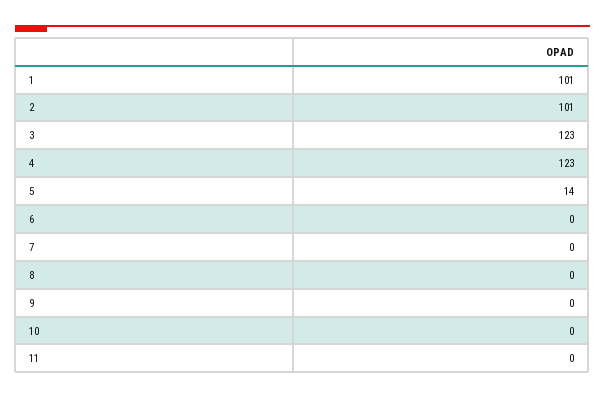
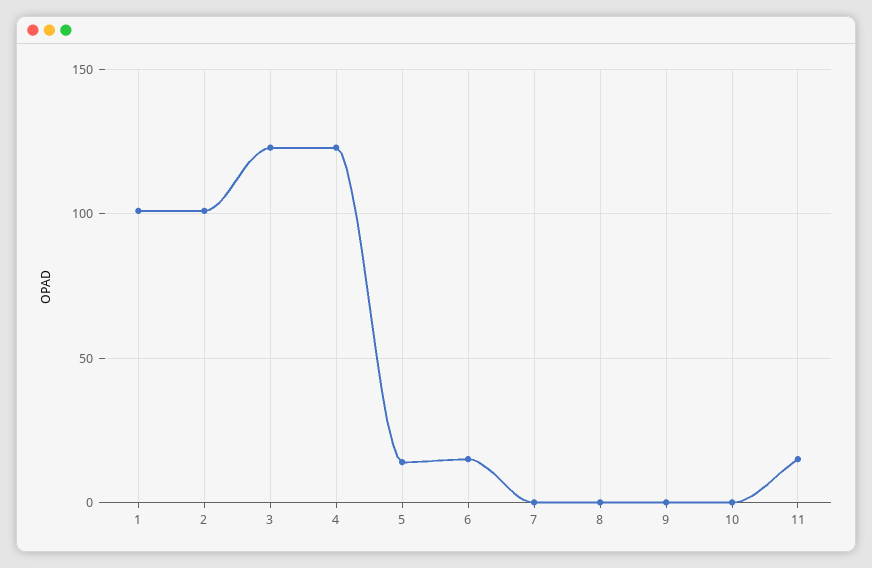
  {
    "1": 101,
    "2": 101,
    "3": 123,
    "4": 123,
    "5": 14,
-   "6": 0,
+   "6": 15,
    "7": 0,
    "8": 0,
    "9": 0,
    "10": 0,
-   "11": 0
+   "11": 15
  }

